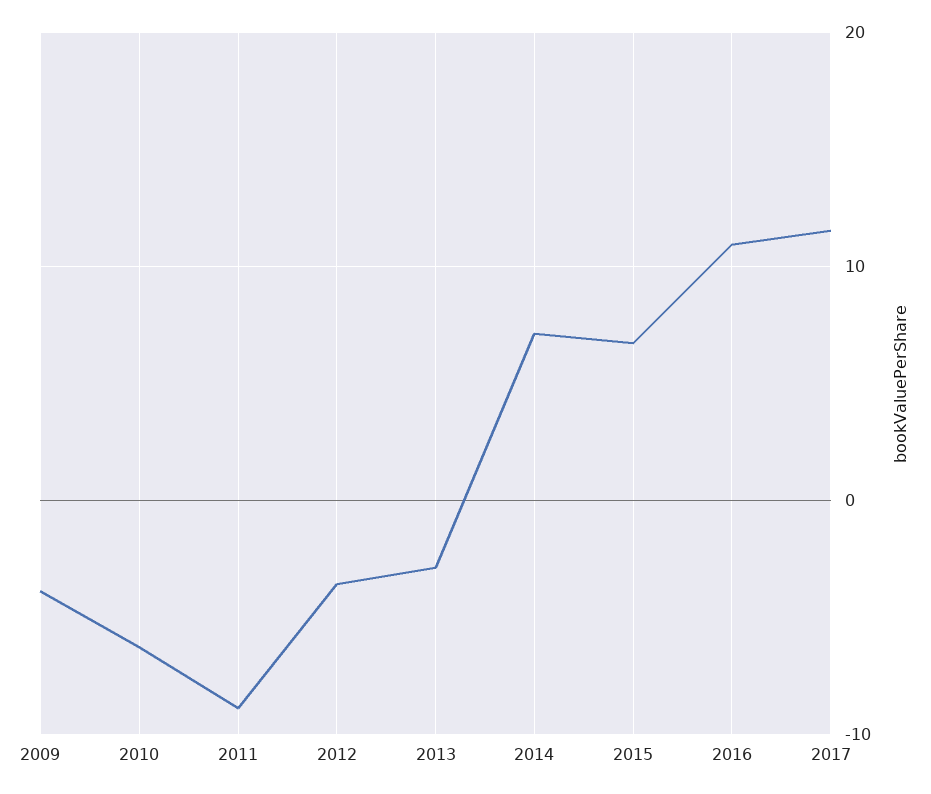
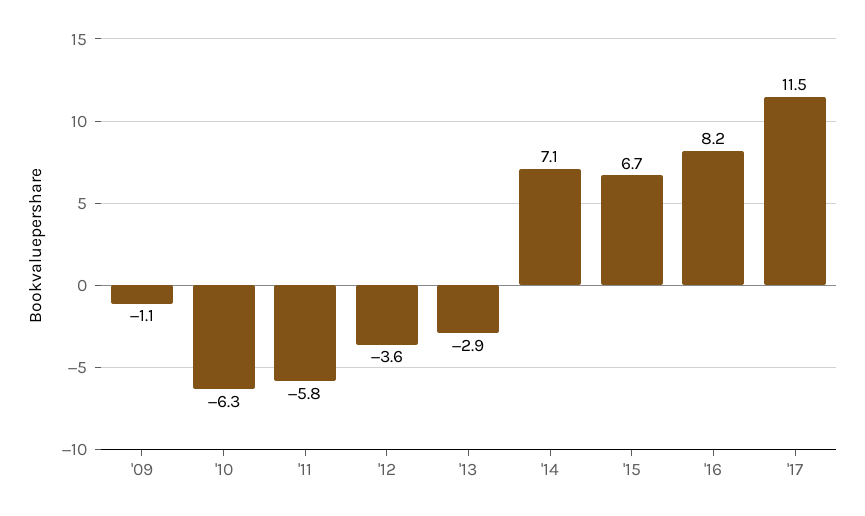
  {
-   "2009": -4,
+   "2009": -1.1,
    "2010": -6.3,
-   "2011": -9,
+   "2011": -5.8,
    "2012": -3.6,
    "2013": -2.9,
    "2014": 7.1,
    "2015": 6.7,
-   "2016": 11,
+   "2016": 8.2,
    "2017": 11.5
  }

